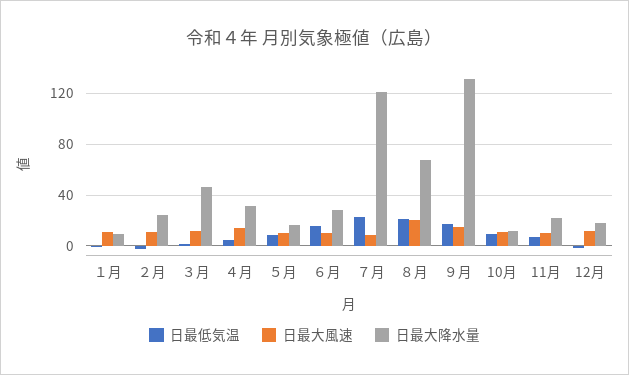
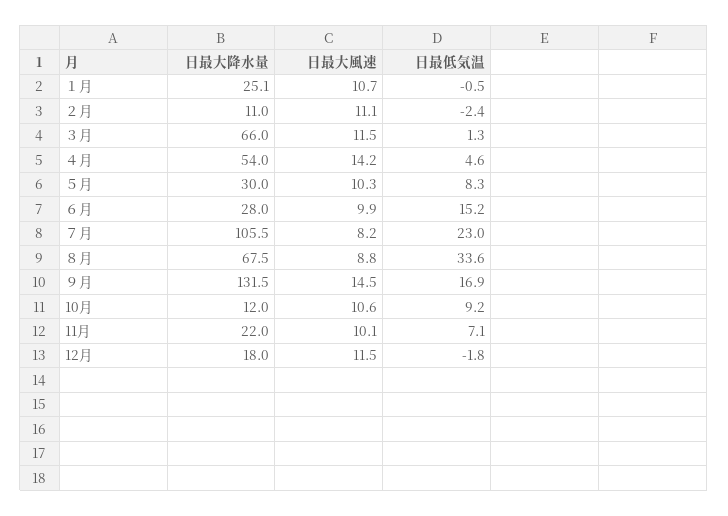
  {
    "日最低気温": {
      "１月": -0.5,
      "２月": -2.4,
      "３月": 1.3,
      "４月": 4.6,
      "５月": 8.3,
      "６月": 15.2,
      "７月": 23,
-     "８月": 20,
+     "８月": 33.6,
      "９月": 16.9,
      "10月": 9.2,
      "11月": 7.1,
      "12月": -1.8
    },
    "日最大風速": {
      "１月": 10.7,
      "２月": 11.1,
      "３月": 11.5,
      "４月": 14.2,
      "５月": 10.3,
      "６月": 9.9,
      "７月": 8.2,
-     "８月": 20,
+     "８月": 8.8,
      "９月": 14.5,
      "10月": 10.6,
      "11月": 10.1,
      "12月": 11.5
    },
    "日最大降水量": {
-     "１月": 10,
+     "１月": 25.1,
-     "２月": 25,
+     "２月": 11,
-     "３月": 45,
+     "３月": 66,
-     "４月": 30,
+     "４月": 54,
-     "５月": 15,
+     "５月": 30,
      "６月": 28,
-     "７月": 120,
+     "７月": 105.5,
      "８月": 67.5,
      "９月": 131.5,
      "10月": 12,
      "11月": 22,
      "12月": 18
    }
  }

